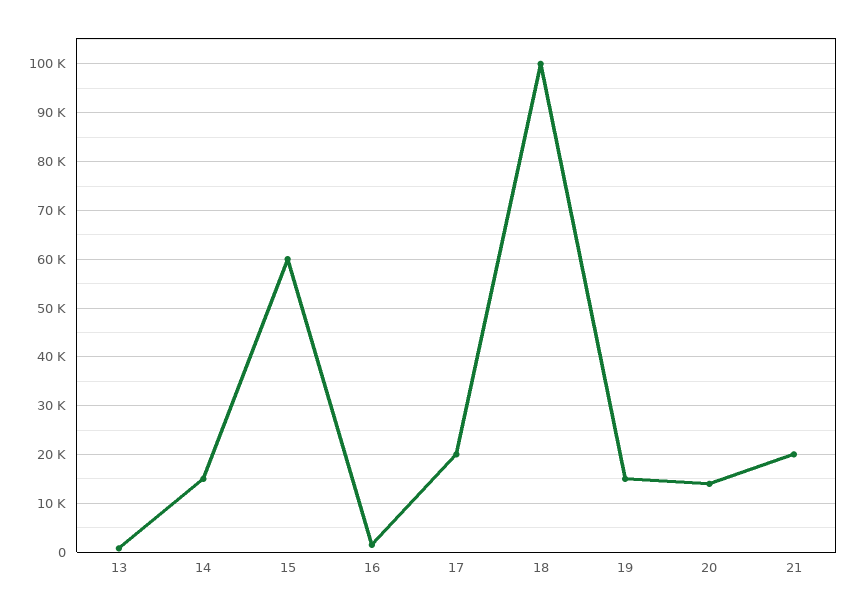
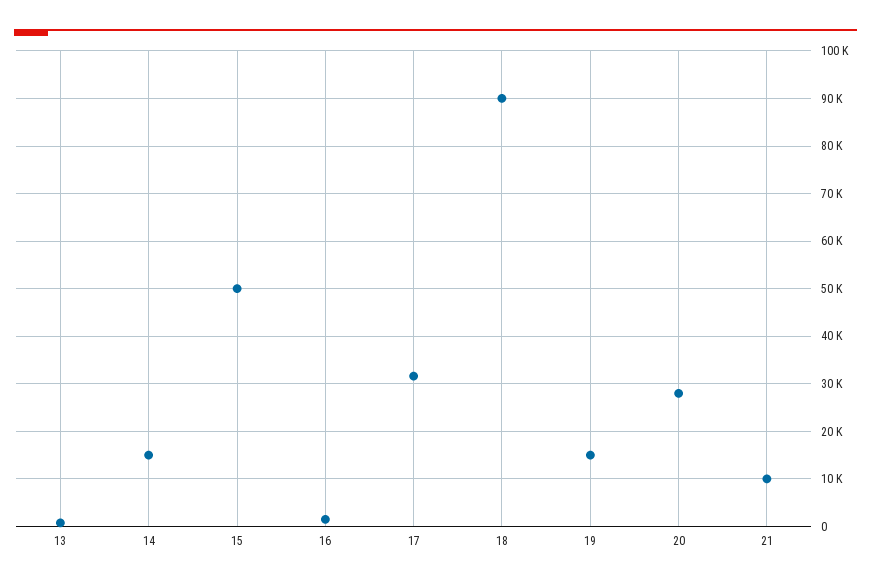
  {
    "13": 0,
    "14": 16000,
-   "15": 60000,
+   "15": 50000,
    "16": 2000,
-   "17": 20000,
+   "17": 32000,
-   "18": 100000,
+   "18": 90000,
    "19": 16000,
-   "20": 14000,
+   "20": 28000,
-   "21": 20000
+   "21": 10000
  }

